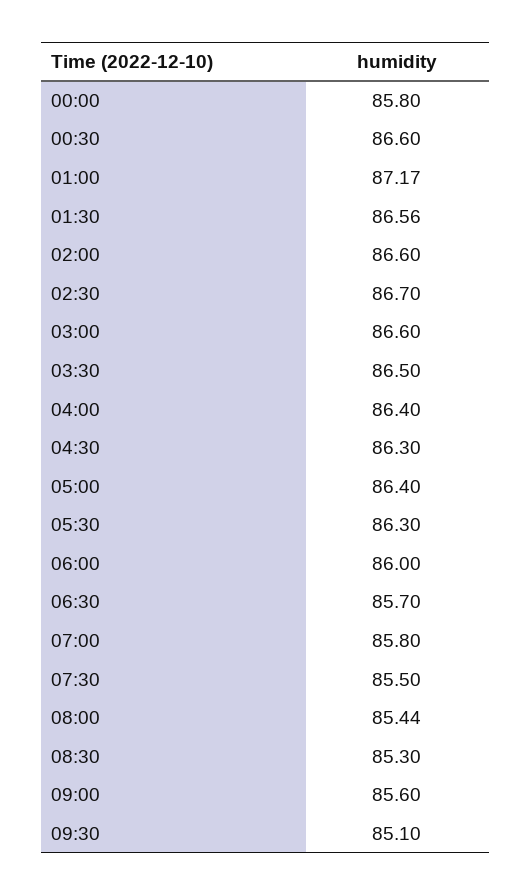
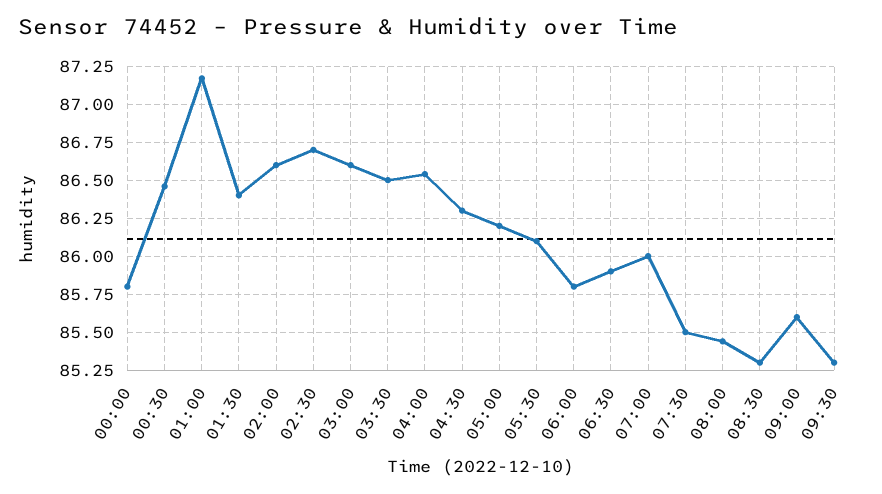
  {
    "00:00": 85.8,
-   "00:30": 86.6,
+   "00:30": 86.45,
    "01:00": 87.17,
-   "01:30": 86.56,
+   "01:30": 86.4,
    "02:00": 86.6,
    "02:30": 86.7,
    "03:00": 86.6,
    "03:30": 86.5,
-   "04:00": 86.4,
+   "04:00": 86.55,
    "04:30": 86.3,
-   "05:00": 86.4,
+   "05:00": 86.2,
-   "05:30": 86.3,
+   "05:30": 86.1,
-   "06:00": 86,
+   "06:00": 85.8,
-   "06:30": 85.7,
+   "06:30": 85.9,
-   "07:00": 85.8,
+   "07:00": 86,
    "07:30": 85.5,
    "08:00": 85.44,
    "08:30": 85.3,
    "09:00": 85.6,
-   "09:30": 85.1
+   "09:30": 85.3
  }

